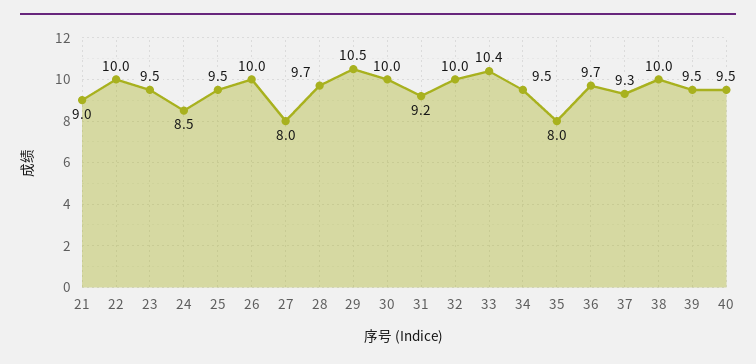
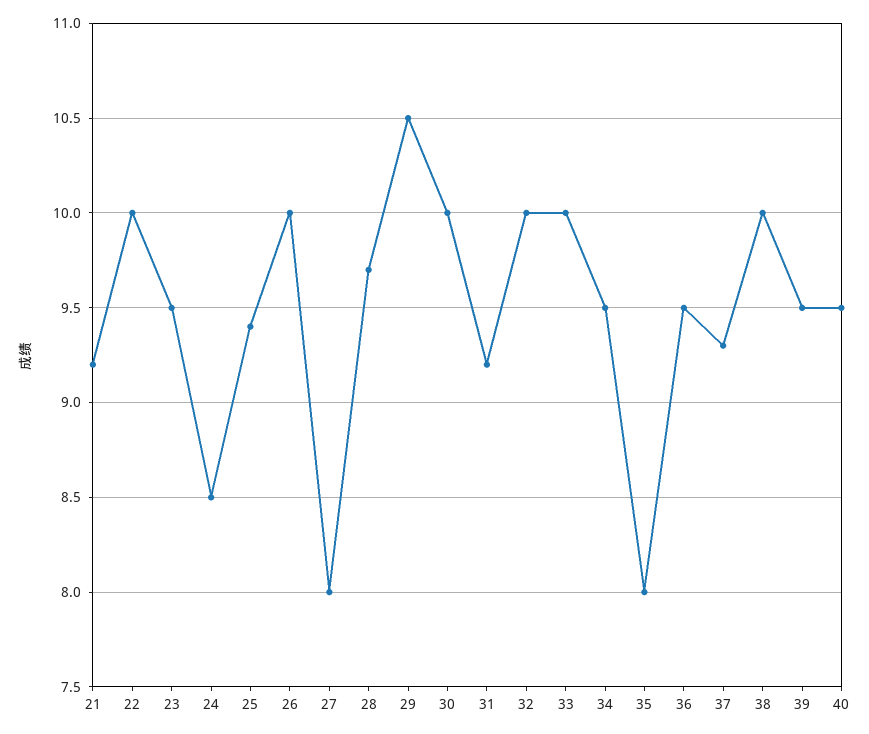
  {
-   "21": 9,
+   "21": 9.2,
    "22": 10,
    "23": 9.5,
    "24": 8.5,
-   "25": 9.5,
+   "25": 9.4,
    "26": 10,
    "27": 8,
    "28": 9.7,
    "29": 10.5,
    "30": 10,
    "31": 9.2,
    "32": 10,
-   "33": 10.4,
+   "33": 10,
    "34": 9.5,
    "35": 8,
-   "36": 9.7,
+   "36": 9.5,
    "37": 9.3,
    "38": 10,
    "39": 9.5,
    "40": 9.5
  }

